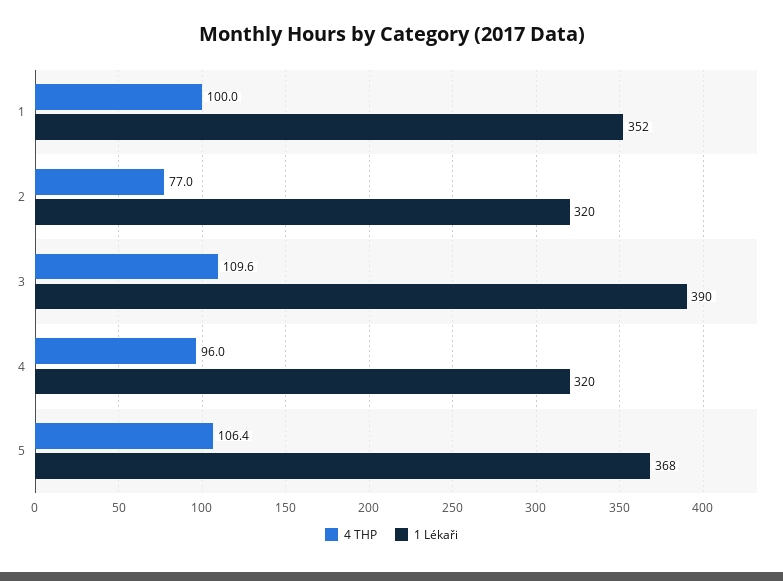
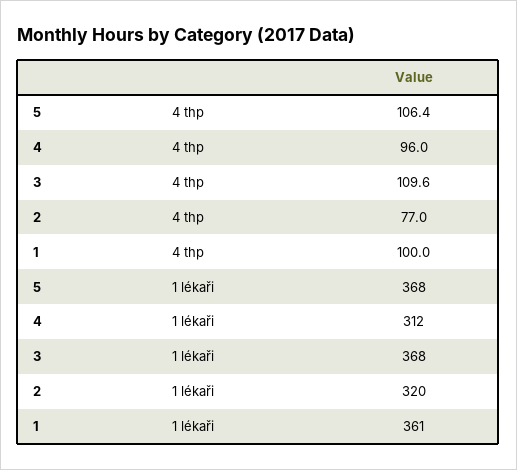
  {
    "4 THP": {
      "1": 100,
      "2": 77,
      "3": 109.6,
      "4": 96,
      "5": 106.4
    },
    "1 Lékaři": {
-     "1": 352,
+     "1": 361,
      "2": 320,
-     "3": 390,
+     "3": 368,
-     "4": 320,
+     "4": 312,
      "5": 368
    }
  }

